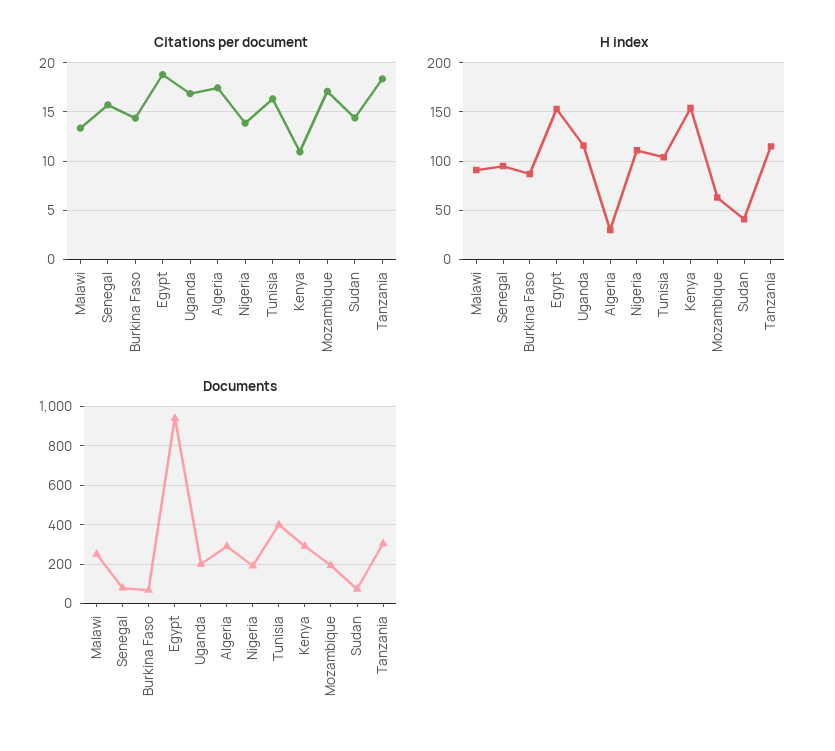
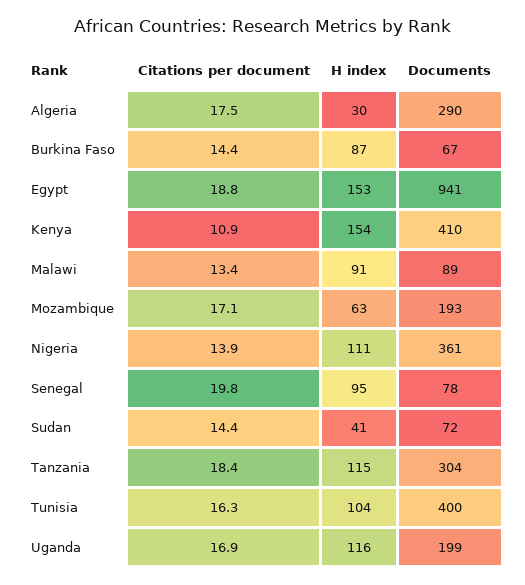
  {
    "Citations per document": {
      "Malawi": 13.4,
-     "Senegal": 16,
+     "Senegal": 19.8,
      "Burkina Faso": 14.4,
      "Egypt": 18.8,
      "Uganda": 16.9,
      "Algeria": 17.5,
      "Nigeria": 13.9,
      "Tunisia": 16.3,
      "Kenya": 10.9,
      "Mozambique": 17.1,
      "Sudan": 14.4,
      "Tanzania": 18.4
    },
    "H index": {
      "Malawi": 91,
      "Senegal": 95,
      "Burkina Faso": 87,
      "Egypt": 153,
      "Uganda": 116,
      "Algeria": 30,
      "Nigeria": 111,
      "Tunisia": 104,
      "Kenya": 154,
      "Mozambique": 63,
      "Sudan": 41,
      "Tanzania": 115
    },
    "Documents": {
-     "Malawi": 250,
+     "Malawi": 89,
      "Senegal": 78,
      "Burkina Faso": 67,
      "Egypt": 941,
      "Uganda": 199,
      "Algeria": 290,
-     "Nigeria": 200,
+     "Nigeria": 361,
      "Tunisia": 400,
-     "Kenya": 300,
+     "Kenya": 410,
      "Mozambique": 193,
      "Sudan": 72,
      "Tanzania": 304
    }
  }

